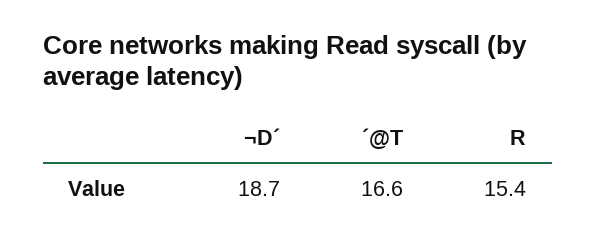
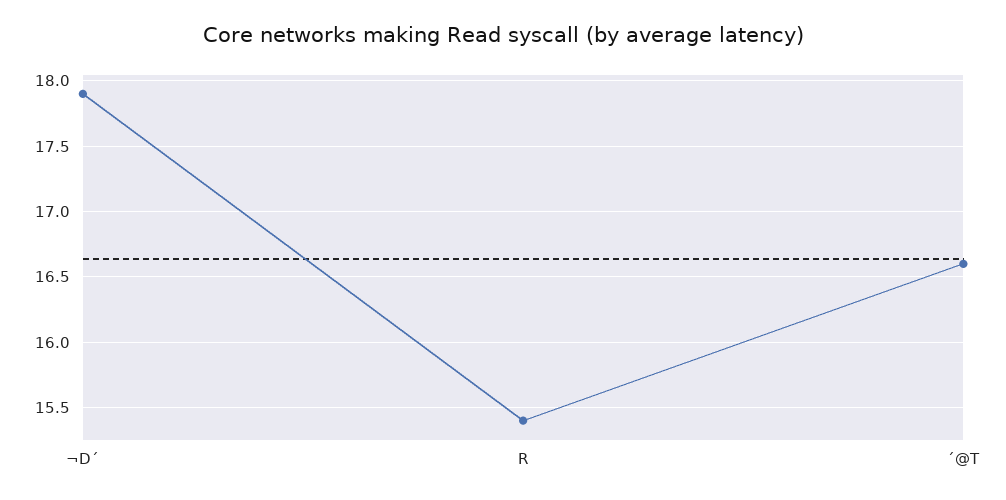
  {
-   "¬D´": 18.7,
+   "¬D´": 17.9,
    "´@T": 16.6,
    "R": 15.4
  }

